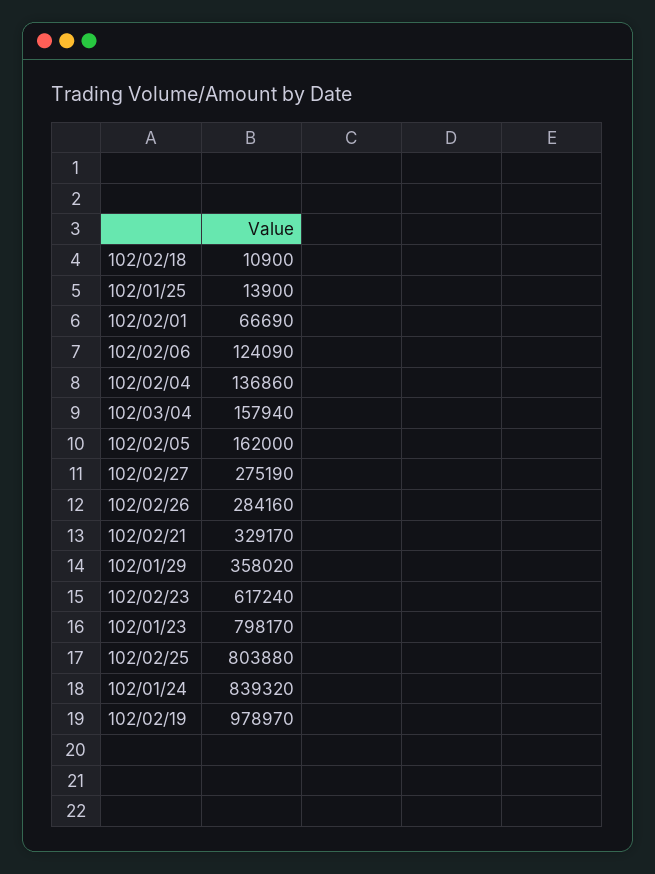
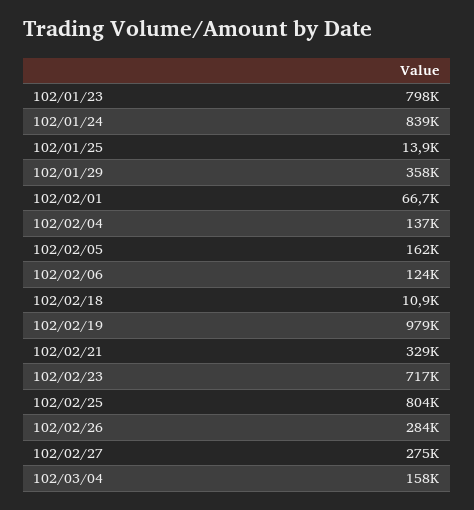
  {
    "102/02/18": 10900,
    "102/01/25": 13900,
    "102/02/01": 66690,
    "102/02/06": 124090,
    "102/02/04": 136860,
    "102/03/04": 157940,
    "102/02/05": 162000,
    "102/02/27": 275190,
    "102/02/26": 284160,
    "102/02/21": 329170,
    "102/01/29": 358020,
-   "102/02/23": 617240,
+   "102/02/23": 717000,
    "102/01/23": 798170,
    "102/02/25": 803880,
    "102/01/24": 839320,
    "102/02/19": 978970
  }

